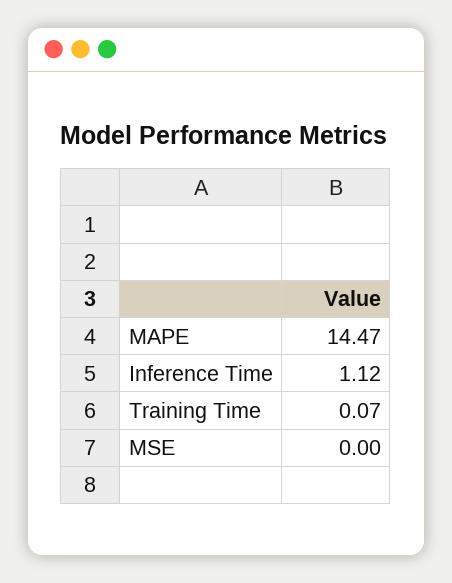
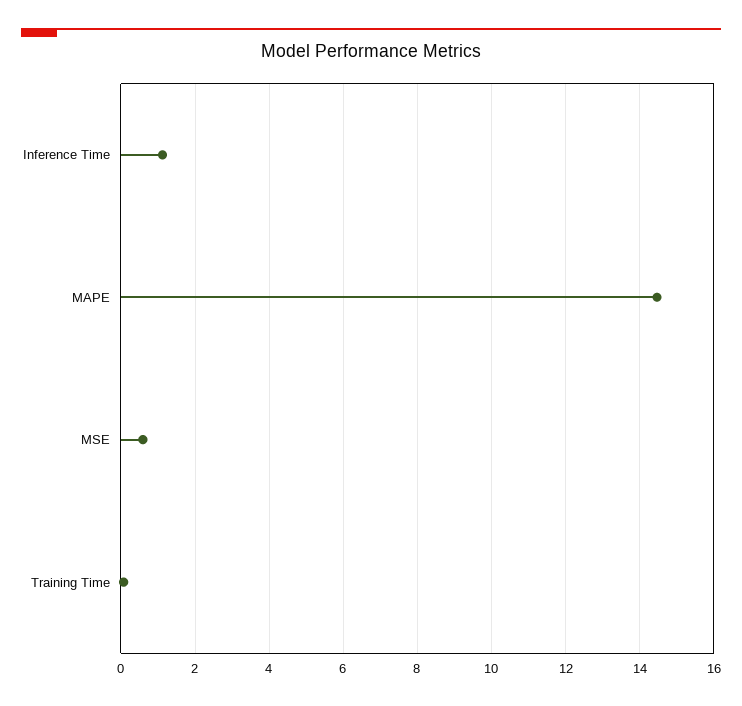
  {
    "MAPE": 14.47,
    "Inference Time": 1.12,
    "Training Time": 0.07,
-   "MSE": 0
+   "MSE": 0.6
  }

